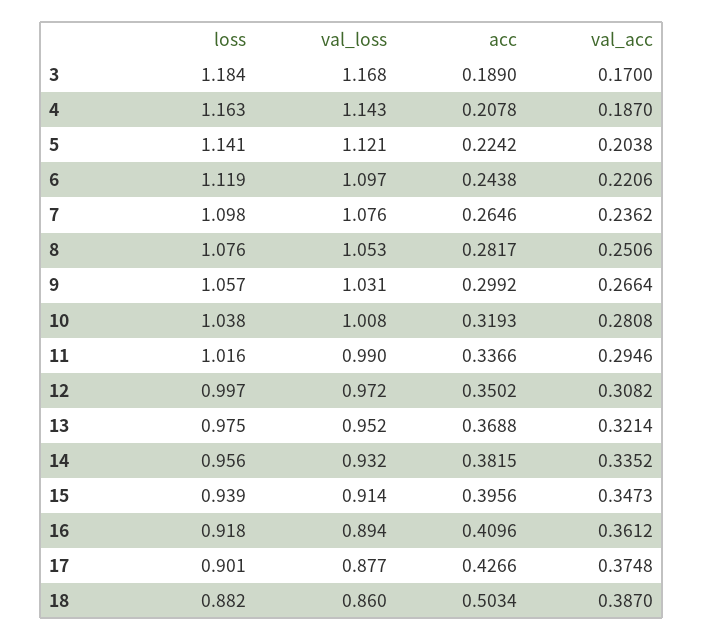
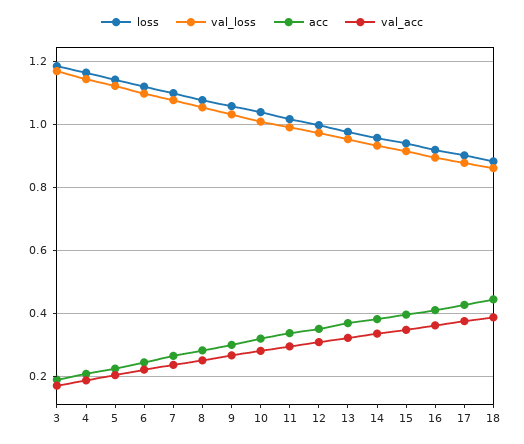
  {
    "loss": {
      "3": 1.184,
      "4": 1.163,
      "5": 1.141,
      "6": 1.119,
      "7": 1.098,
      "8": 1.076,
      "9": 1.057,
      "10": 1.038,
      "11": 1.016,
      "12": 0.997,
      "13": 0.975,
      "14": 0.956,
      "15": 0.939,
      "16": 0.918,
      "17": 0.901,
      "18": 0.882
    },
    "val_loss": {
      "3": 1.168,
      "4": 1.143,
      "5": 1.121,
      "6": 1.097,
      "7": 1.076,
      "8": 1.053,
      "9": 1.031,
      "10": 1.008,
      "11": 0.99,
      "12": 0.972,
      "13": 0.952,
      "14": 0.932,
      "15": 0.914,
      "16": 0.894,
      "17": 0.877,
      "18": 0.86
    },
    "acc": {
      "3": 0.189,
      "4": 0.2078,
      "5": 0.2242,
      "6": 0.2438,
      "7": 0.2646,
      "8": 0.2817,
      "9": 0.2992,
      "10": 0.3193,
      "11": 0.3366,
      "12": 0.3502,
      "13": 0.3688,
      "14": 0.3815,
      "15": 0.3956,
      "16": 0.4096,
      "17": 0.4266,
-     "18": 0.5034
+     "18": 0.44
    },
    "val_acc": {
      "3": 0.17,
      "4": 0.187,
      "5": 0.2038,
      "6": 0.2206,
      "7": 0.2362,
      "8": 0.2506,
      "9": 0.2664,
      "10": 0.2808,
      "11": 0.2946,
      "12": 0.3082,
      "13": 0.3214,
      "14": 0.3352,
      "15": 0.3473,
      "16": 0.3612,
      "17": 0.3748,
      "18": 0.387
    }
  }

